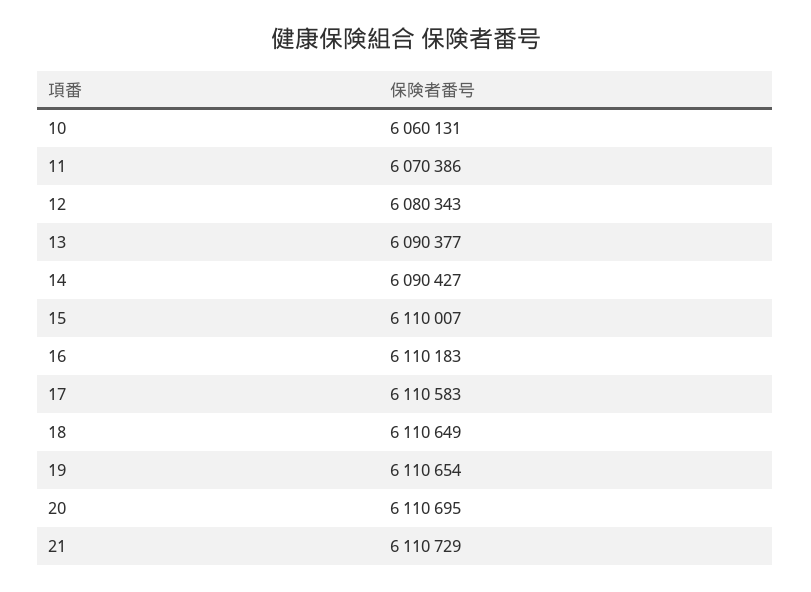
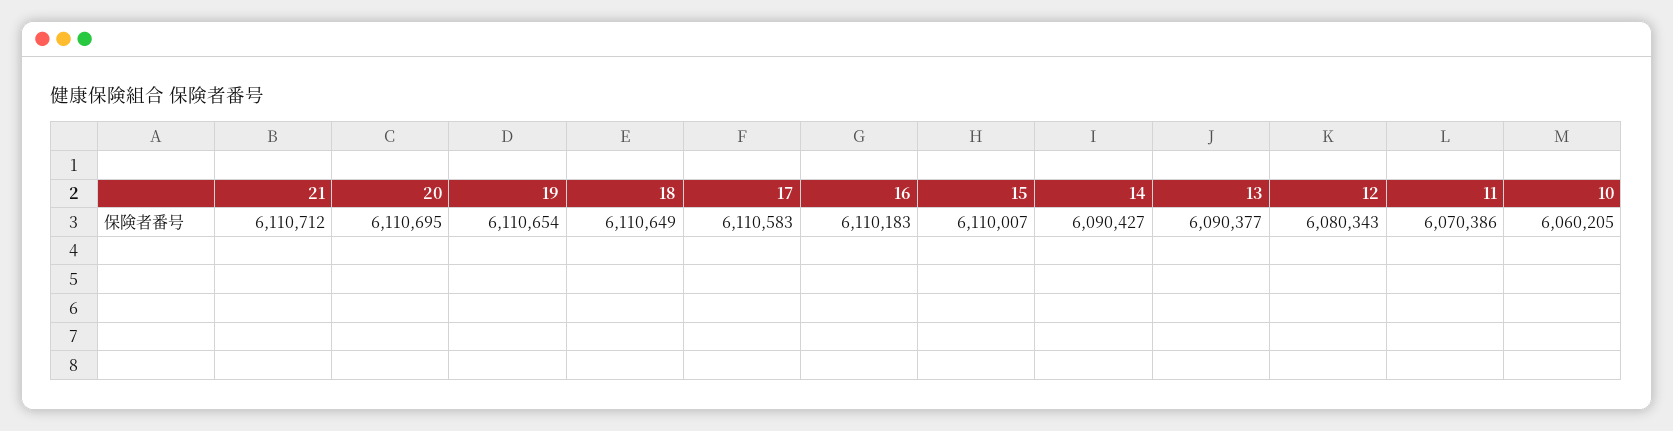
  {
-   "10": 6060131,
+   "10": 6060205,
    "11": 6070386,
    "12": 6080343,
    "13": 6090377,
    "14": 6090427,
    "15": 6110007,
    "16": 6110183,
    "17": 6110583,
    "18": 6110649,
    "19": 6110654,
    "20": 6110695,
-   "21": 6110729
+   "21": 6110712
  }

